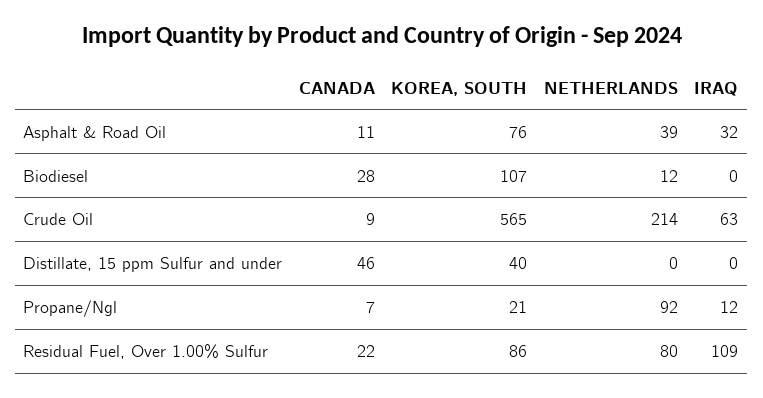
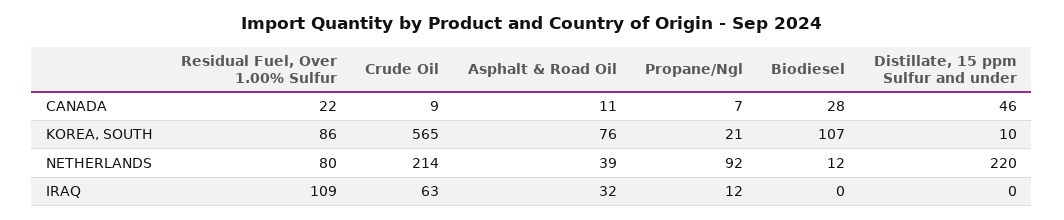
  {
    "CANADA": {
      "Asphalt & Road Oil": 11,
      "Biodiesel": 28,
      "Crude Oil": 9,
      "Distillate, 15 ppm Sulfur and under": 46,
      "Propane/Ngl": 7,
      "Residual Fuel, Over 1.00% Sulfur": 22
    },
    "KOREA, SOUTH": {
      "Asphalt & Road Oil": 76,
      "Biodiesel": 107,
      "Crude Oil": 565,
-     "Distillate, 15 ppm Sulfur and under": 40,
+     "Distillate, 15 ppm Sulfur and under": 10,
      "Propane/Ngl": 21,
      "Residual Fuel, Over 1.00% Sulfur": 86
    },
    "NETHERLANDS": {
      "Asphalt & Road Oil": 39,
      "Biodiesel": 12,
      "Crude Oil": 214,
-     "Distillate, 15 ppm Sulfur and under": 0,
+     "Distillate, 15 ppm Sulfur and under": 220,
      "Propane/Ngl": 92,
      "Residual Fuel, Over 1.00% Sulfur": 80
    },
    "IRAQ": {
      "Asphalt & Road Oil": 32,
      "Biodiesel": 0,
      "Crude Oil": 63,
      "Distillate, 15 ppm Sulfur and under": 0,
      "Propane/Ngl": 12,
      "Residual Fuel, Over 1.00% Sulfur": 109
    }
  }

